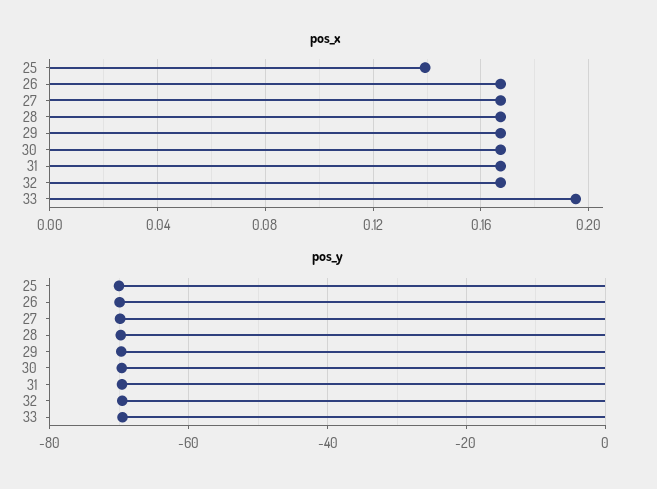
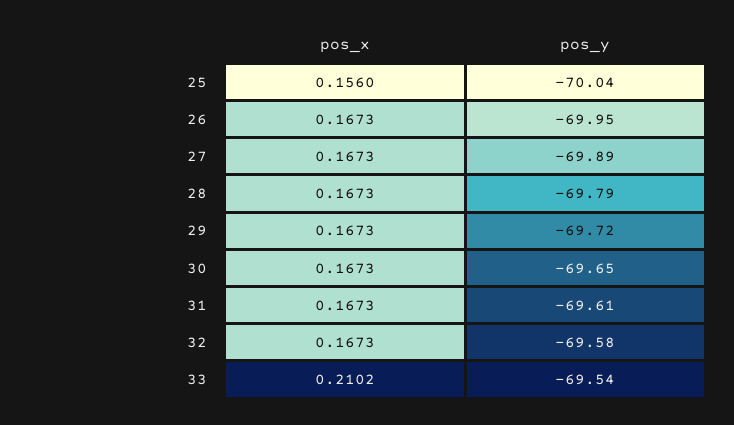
  {
    "pos_x": {
-     "25": 0.14,
+     "25": 0.156,
      "26": 0.1673,
      "27": 0.1673,
      "28": 0.1673,
      "29": 0.1673,
      "30": 0.1673,
      "31": 0.1673,
      "32": 0.1673,
-     "33": 0.195
+     "33": 0.2102
    },
    "pos_y": {
      "25": -70.04,
      "26": -69.95,
      "27": -69.89,
      "28": -69.79,
      "29": -69.72,
      "30": -69.65,
      "31": -69.61,
      "32": -69.58,
      "33": -69.54
    }
  }

